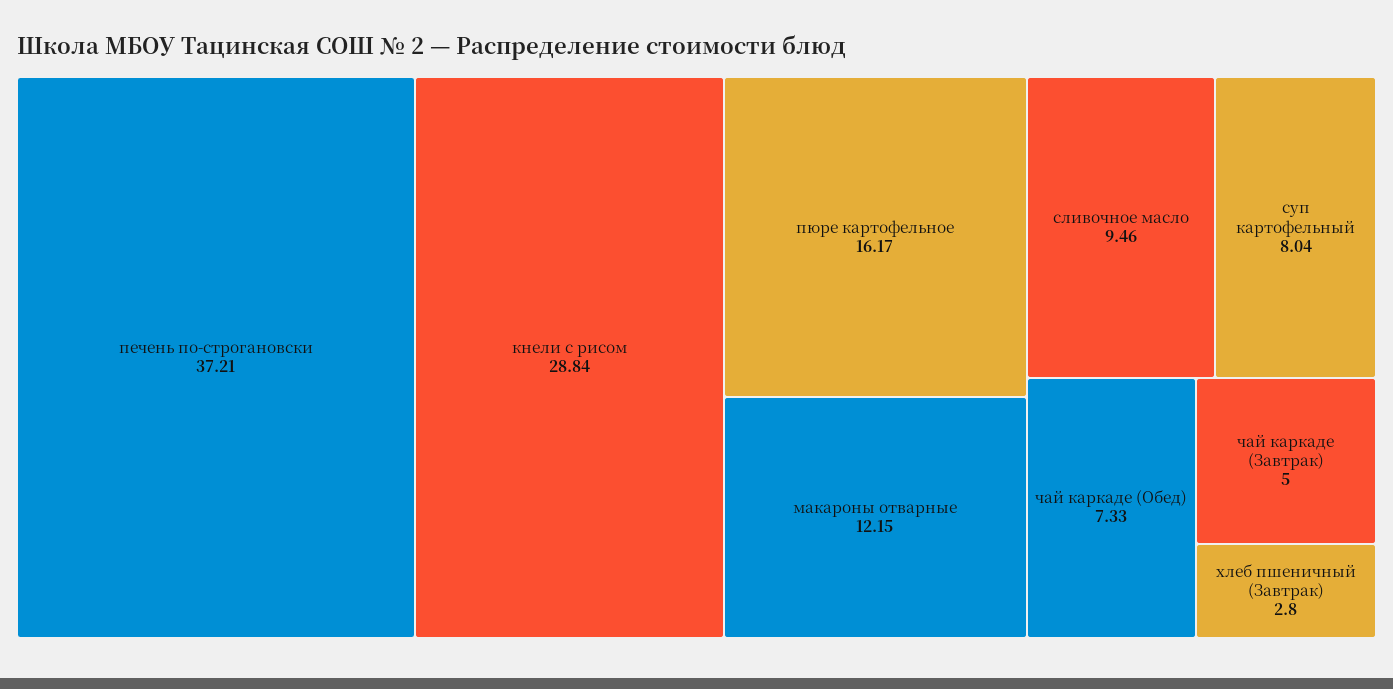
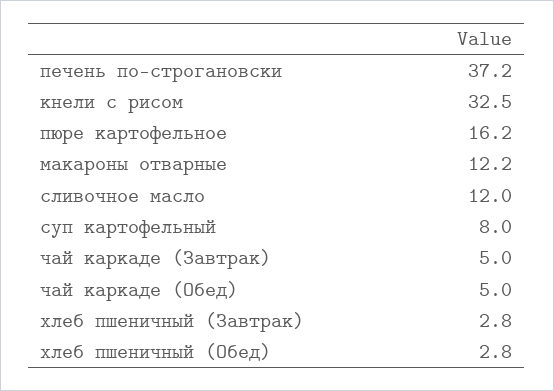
  {
    "печень по-строгановски": 37.21,
-   "кнели с рисом": 28.84,
+   "кнели с рисом": 32.5,
    "пюре картофельное": 16.17,
    "макароны отварные": 12.15,
-   "сливочное масло": 9.46,
+   "сливочное масло": 12,
    "суп картофельный": 8.04,
-   "чай каркаде (Обед)": 7.33,
+   "чай каркаде (Обед)": 5,
    "чай каркаде (Завтрак)": 5,
-   "хлеб пшеничный (Завтрак)": 2.8
+   "хлеб пшеничный (Завтрак)": 2.8,
+   "хлеб пшеничный (Обед)": 2.8
  }

